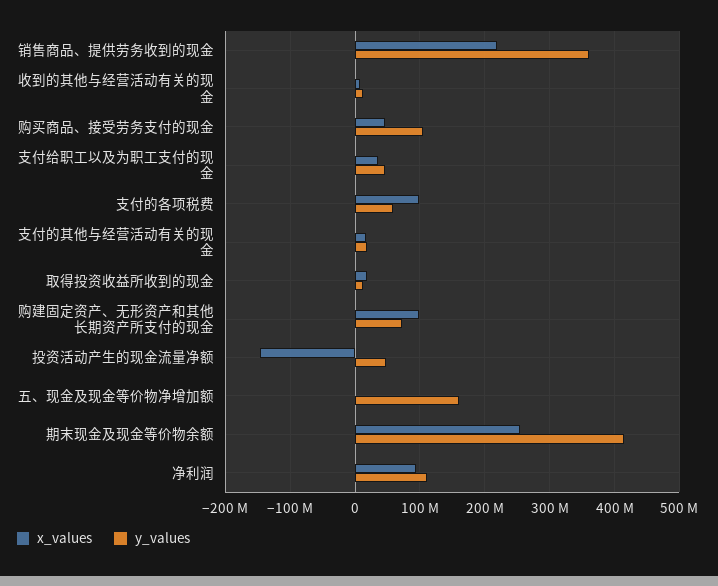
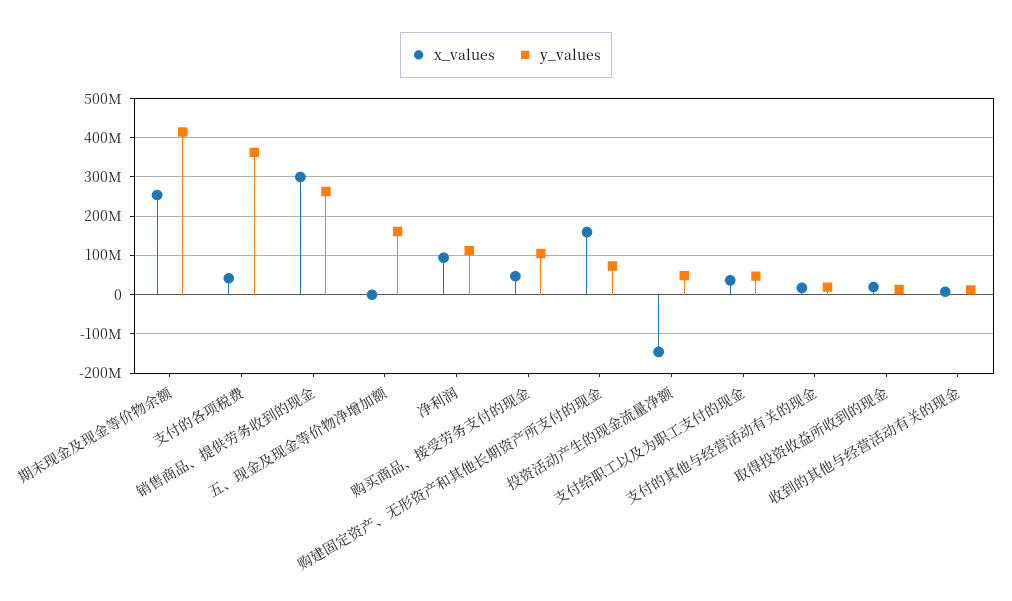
  {
    "x_values": {
-     "销售商品、提供劳务收到的现金": 220000000,
+     "销售商品、提供劳务收到的现金": 300000000,
      "收到的其他与经营活动有关的现金": 10000000,
      "购买商品、接受劳务支付的现金": 50000000,
      "支付给职工以及为职工支付的现金": 40000000,
-     "支付的各项税费": 100000000,
+     "支付的各项税费": 40000000,
      "支付的其他与经营活动有关的现金": 20000000,
      "取得投资收益所收到的现金": 20000000,
-     "购建固定资产、无形资产和其他长期资产所支付的现金": 100000000,
+     "购建固定资产、无形资产和其他长期资产所支付的现金": 160000000,
      "投资活动产生的现金流量净额": -150000000,
      "五、现金及现金等价物净增加额": 0,
      "期末现金及现金等价物余额": 250000000,
      "净利润": 90000000
    },
    "y_values": {
-     "销售商品、提供劳务收到的现金": 360000000,
+     "销售商品、提供劳务收到的现金": 260000000,
      "收到的其他与经营活动有关的现金": 10000000,
      "购买商品、接受劳务支付的现金": 100000000,
      "支付给职工以及为职工支付的现金": 50000000,
-     "支付的各项税费": 60000000,
+     "支付的各项税费": 360000000,
      "支付的其他与经营活动有关的现金": 20000000,
      "取得投资收益所收到的现金": 10000000,
      "购建固定资产、无形资产和其他长期资产所支付的现金": 70000000,
      "投资活动产生的现金流量净额": 50000000,
      "五、现金及现金等价物净增加额": 160000000,
      "期末现金及现金等价物余额": 410000000,
      "净利润": 110000000
    }
  }

